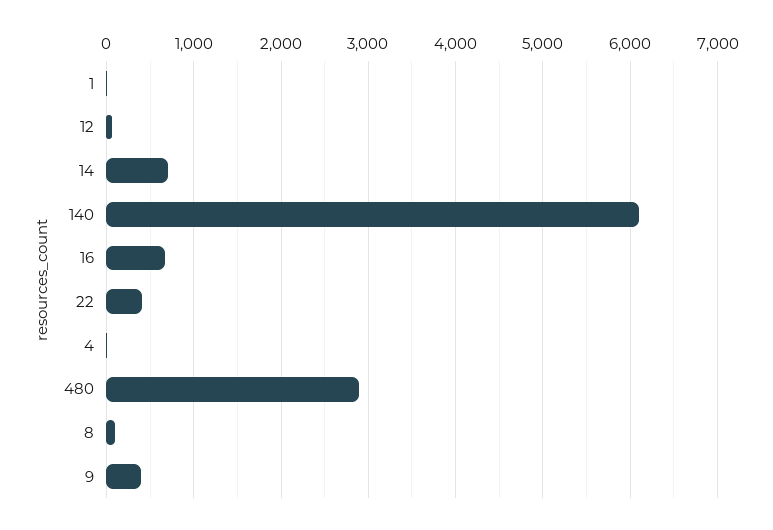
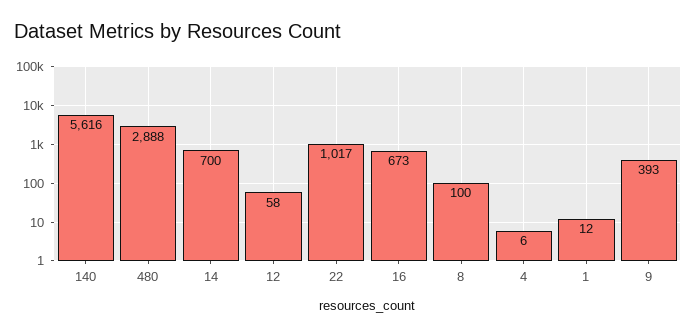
  {
    "1": 12,
    "12": 58,
    "14": 700,
-   "140": 6100,
+   "140": 5616,
    "16": 673,
-   "22": 400,
+   "22": 1017,
    "4": 6,
    "480": 2888,
    "8": 100,
    "9": 393
  }

